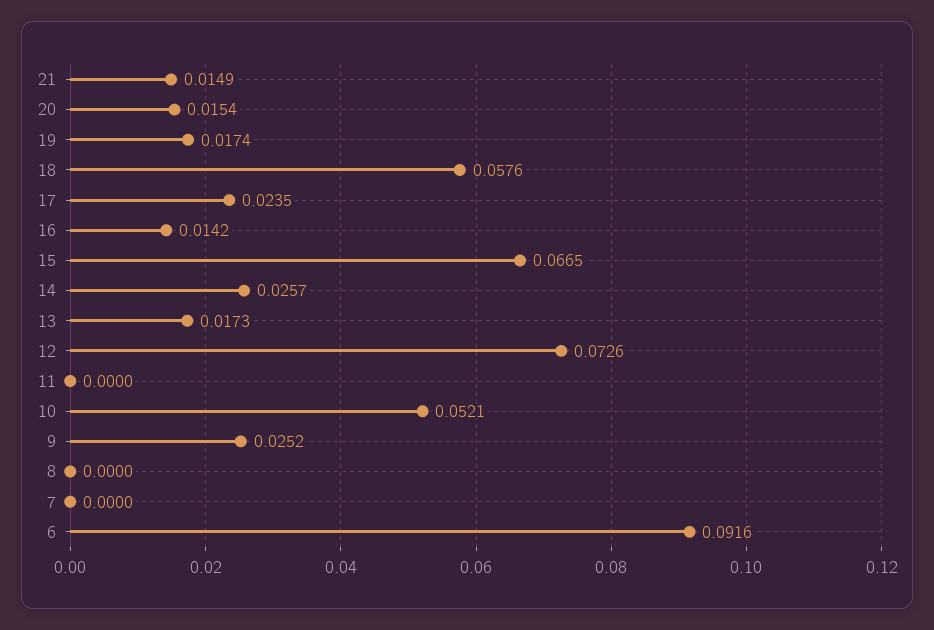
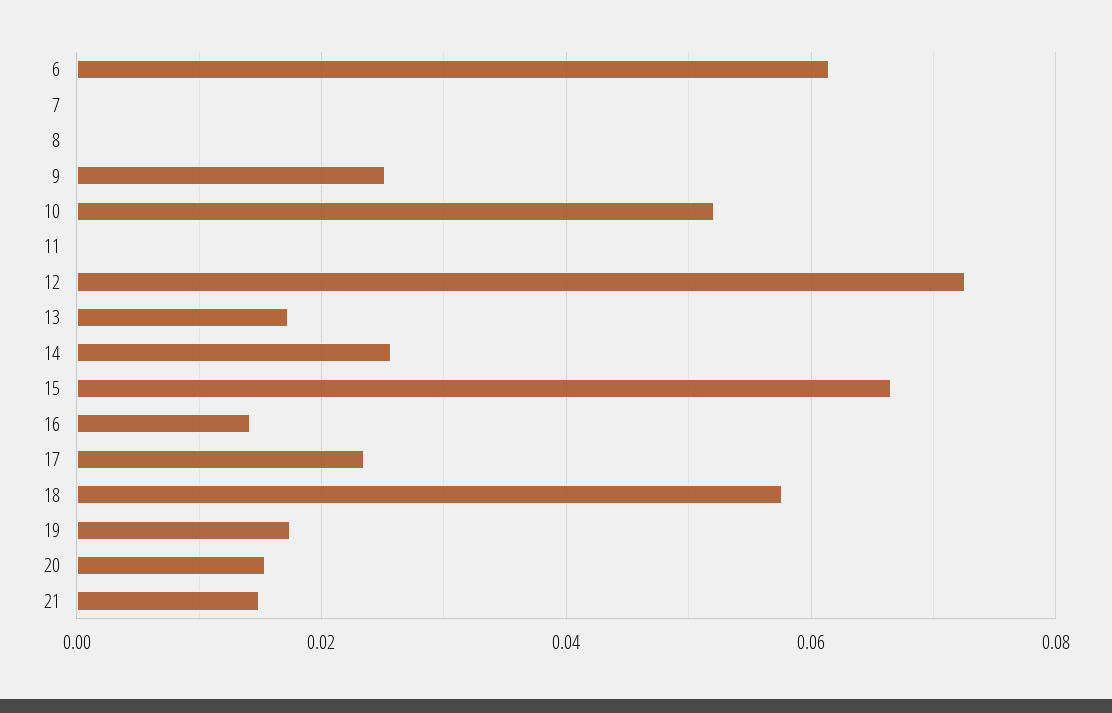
  {
    "21": 0.0149,
    "20": 0.0154,
    "19": 0.0174,
    "18": 0.0576,
    "17": 0.0235,
    "16": 0.0142,
    "15": 0.0665,
    "14": 0.0257,
    "13": 0.0173,
    "12": 0.0726,
    "11": 0,
    "10": 0.0521,
    "9": 0.0252,
    "8": 0,
    "7": 0,
-   "6": 0.0916
+   "6": 0.062
  }

